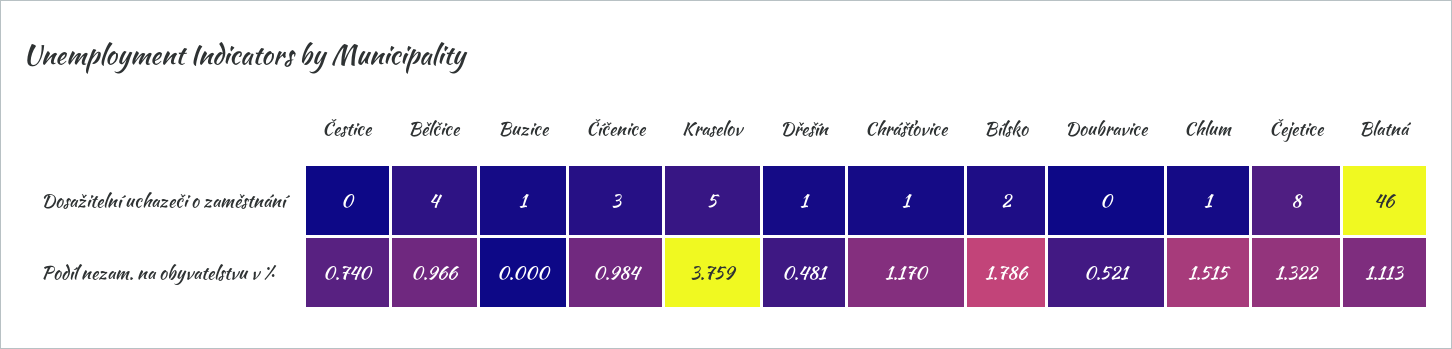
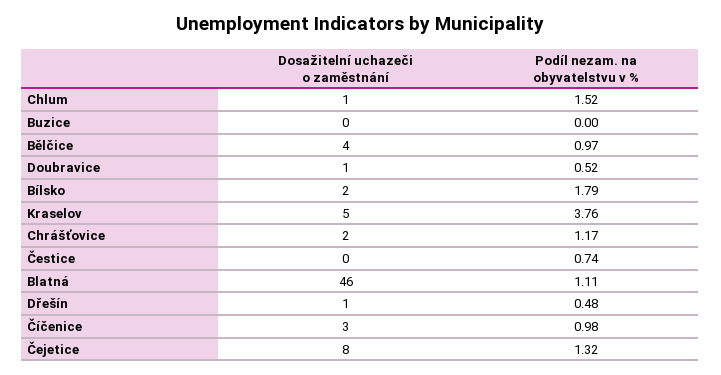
  {
    "Čestice": {
      "Dosažitelní uchazeči o zaměstnání": 0,
      "Podíl nezam. na obyvatelstvu v %": 0.74
    },
    "Bělčice": {
      "Dosažitelní uchazeči o zaměstnání": 4,
      "Podíl nezam. na obyvatelstvu v %": 0.966
    },
    "Buzice": {
-     "Dosažitelní uchazeči o zaměstnání": 1,
+     "Dosažitelní uchazeči o zaměstnání": 0,
      "Podíl nezam. na obyvatelstvu v %": 0
    },
    "Číčenice": {
      "Dosažitelní uchazeči o zaměstnání": 3,
      "Podíl nezam. na obyvatelstvu v %": 0.984
    },
    "Kraselov": {
      "Dosažitelní uchazeči o zaměstnání": 5,
      "Podíl nezam. na obyvatelstvu v %": 3.759
    },
    "Dřešín": {
      "Dosažitelní uchazeči o zaměstnání": 1,
      "Podíl nezam. na obyvatelstvu v %": 0.481
    },
    "Chrášťovice": {
-     "Dosažitelní uchazeči o zaměstnání": 1,
+     "Dosažitelní uchazeči o zaměstnání": 2,
      "Podíl nezam. na obyvatelstvu v %": 1.17
    },
    "Bílsko": {
      "Dosažitelní uchazeči o zaměstnání": 2,
      "Podíl nezam. na obyvatelstvu v %": 1.786
    },
    "Doubravice": {
-     "Dosažitelní uchazeči o zaměstnání": 0,
+     "Dosažitelní uchazeči o zaměstnání": 1,
      "Podíl nezam. na obyvatelstvu v %": 0.521
    },
    "Chlum": {
      "Dosažitelní uchazeči o zaměstnání": 1,
      "Podíl nezam. na obyvatelstvu v %": 1.515
    },
    "Čejetice": {
      "Dosažitelní uchazeči o zaměstnání": 8,
      "Podíl nezam. na obyvatelstvu v %": 1.322
    },
    "Blatná": {
      "Dosažitelní uchazeči o zaměstnání": 46,
      "Podíl nezam. na obyvatelstvu v %": 1.113
    }
  }

